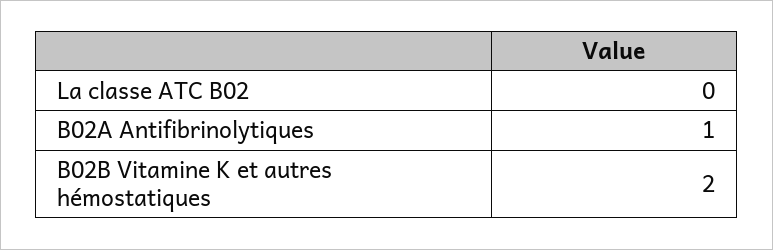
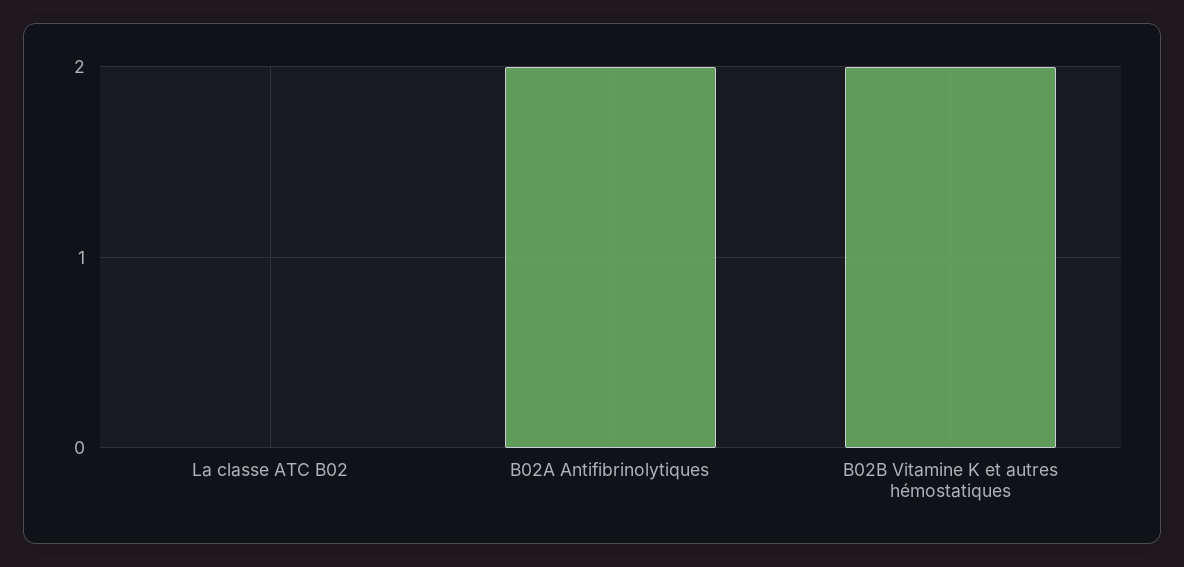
  {
    "La classe ATC B02": 0,
-   "B02A Antifibrinolytiques": 1,
+   "B02A Antifibrinolytiques": 2,
    "B02B Vitamine K et autres hémostatiques": 2
  }

